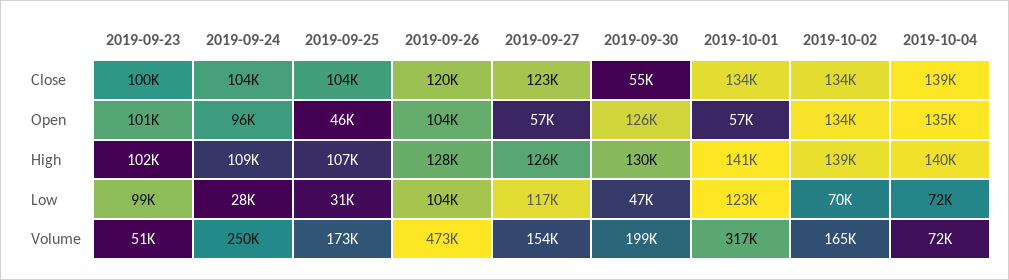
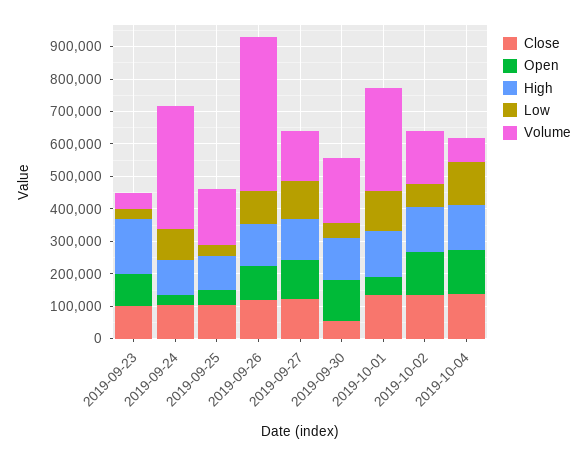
  {
    "Close": {
      "2019-09-23": 100000,
      "2019-09-24": 104000,
      "2019-09-25": 104000,
      "2019-09-26": 120000,
      "2019-09-27": 123000,
      "2019-09-30": 55000,
      "2019-10-01": 134000,
      "2019-10-02": 134000,
      "2019-10-04": 139000
    },
    "Open": {
      "2019-09-23": 101000,
-     "2019-09-24": 96000,
+     "2019-09-24": 25000,
      "2019-09-25": 46000,
      "2019-09-26": 104000,
-     "2019-09-27": 57000,
+     "2019-09-27": 125000,
      "2019-09-30": 126000,
      "2019-10-01": 57000,
      "2019-10-02": 134000,
      "2019-10-04": 135000
    },
    "High": {
-     "2019-09-23": 102000,
+     "2019-09-23": 175000,
      "2019-09-24": 109000,
      "2019-09-25": 107000,
      "2019-09-26": 128000,
      "2019-09-27": 126000,
      "2019-09-30": 130000,
      "2019-10-01": 141000,
      "2019-10-02": 139000,
      "2019-10-04": 140000
    },
    "Low": {
-     "2019-09-23": 99000,
+     "2019-09-23": 25000,
-     "2019-09-24": 28000,
+     "2019-09-24": 100000,
      "2019-09-25": 31000,
      "2019-09-26": 104000,
      "2019-09-27": 117000,
      "2019-09-30": 47000,
      "2019-10-01": 123000,
      "2019-10-02": 70000,
-     "2019-10-04": 72000
+     "2019-10-04": 125000
    },
    "Volume": {
      "2019-09-23": 51000,
-     "2019-09-24": 250000,
+     "2019-09-24": 375000,
      "2019-09-25": 173000,
      "2019-09-26": 473000,
      "2019-09-27": 154000,
      "2019-09-30": 199000,
      "2019-10-01": 317000,
      "2019-10-02": 165000,
      "2019-10-04": 72000
    }
  }

